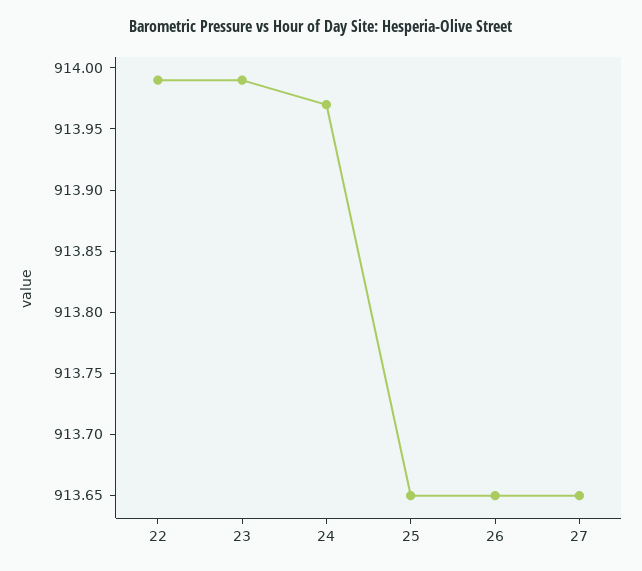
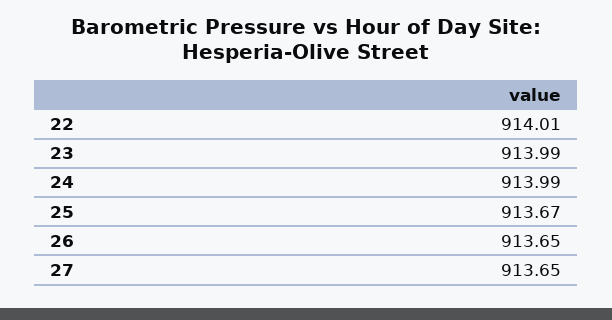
  {
-   "22": 913.99,
+   "22": 914.01,
    "23": 913.99,
-   "24": 913.97,
+   "24": 913.99,
-   "25": 913.65,
+   "25": 913.67,
    "26": 913.65,
    "27": 913.65
  }

